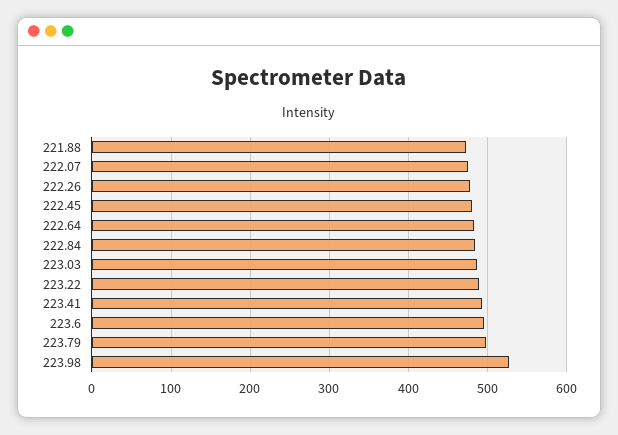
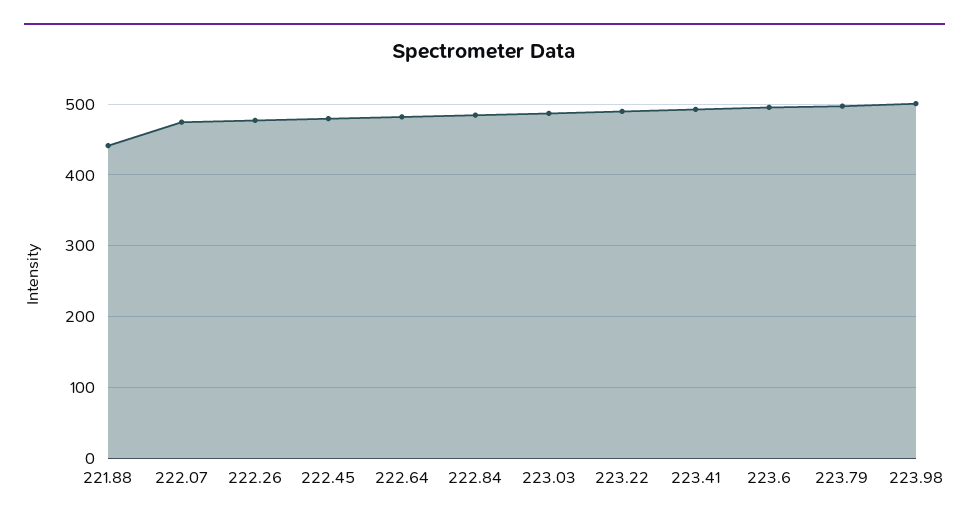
  {
-   "221.88": 470,
+   "221.88": 440,
    "222.07": 470,
    "222.26": 480,
    "222.45": 480,
    "222.64": 480,
    "222.84": 480,
    "223.03": 490,
    "223.22": 490,
    "223.41": 490,
    "223.6": 500,
    "223.79": 500,
-   "223.98": 530
+   "223.98": 500
  }

